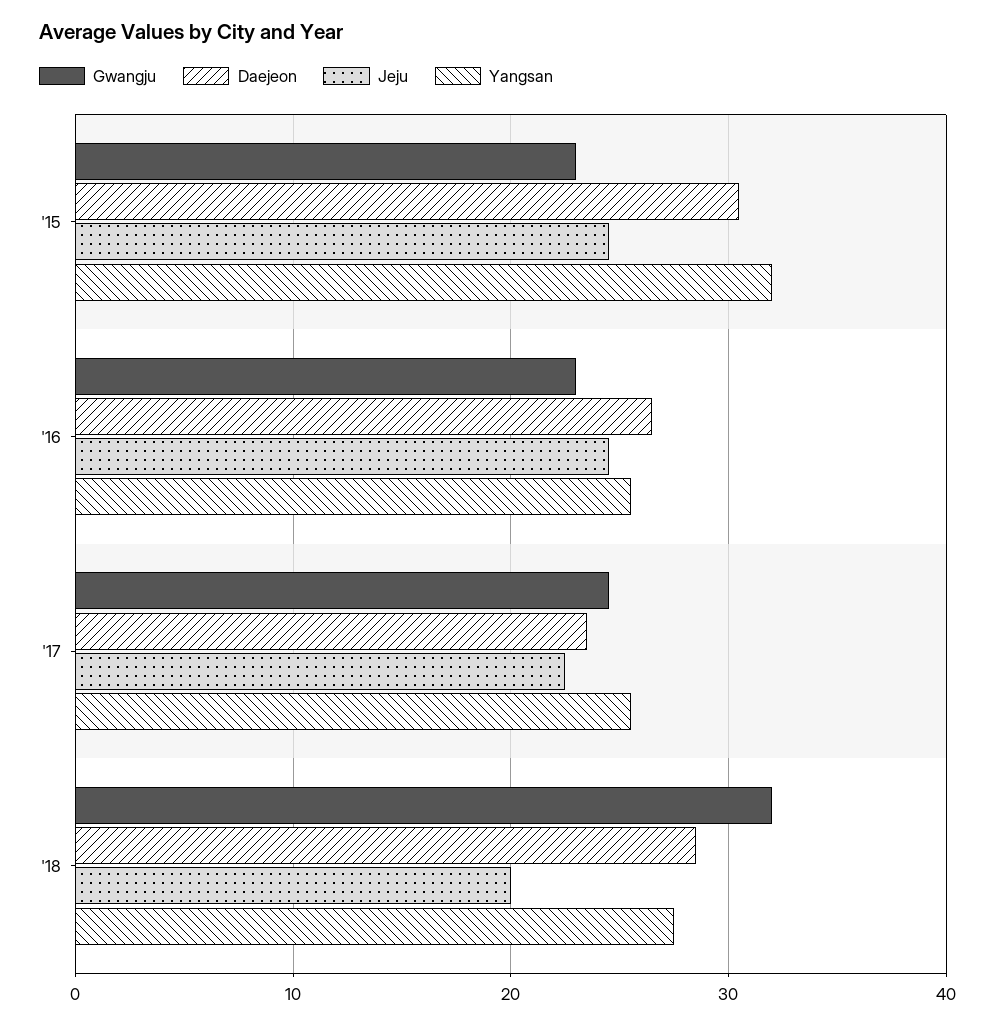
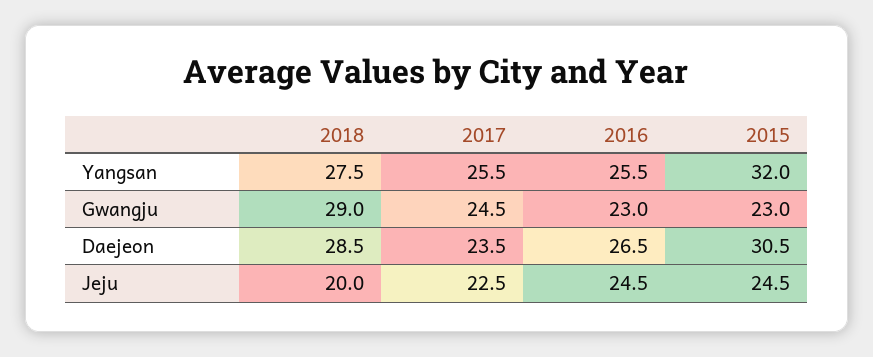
  {
    "Gwangju": {
      "'15": 23,
      "'16": 23,
      "'17": 24.5,
-     "'18": 32
+     "'18": 29
    },
    "Daejeon": {
      "'15": 30.5,
      "'16": 26.5,
      "'17": 23.5,
      "'18": 28.5
    },
    "Jeju": {
      "'15": 24.5,
      "'16": 24.5,
      "'17": 22.5,
      "'18": 20
    },
    "Yangsan": {
      "'15": 32,
      "'16": 25.5,
      "'17": 25.5,
      "'18": 27.5
    }
  }

